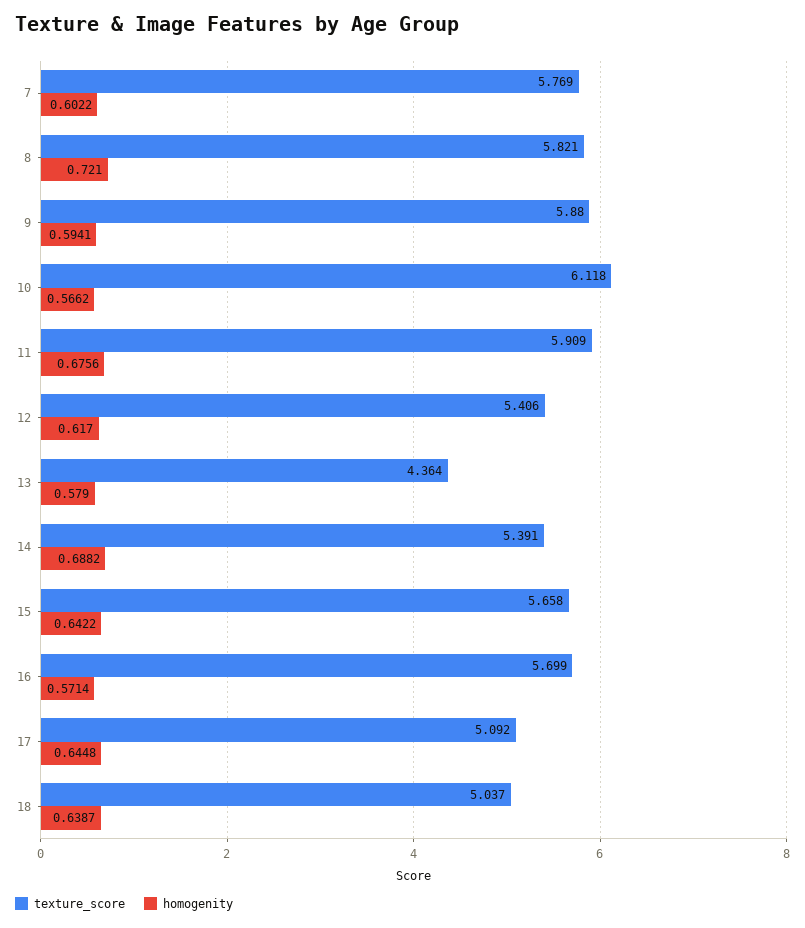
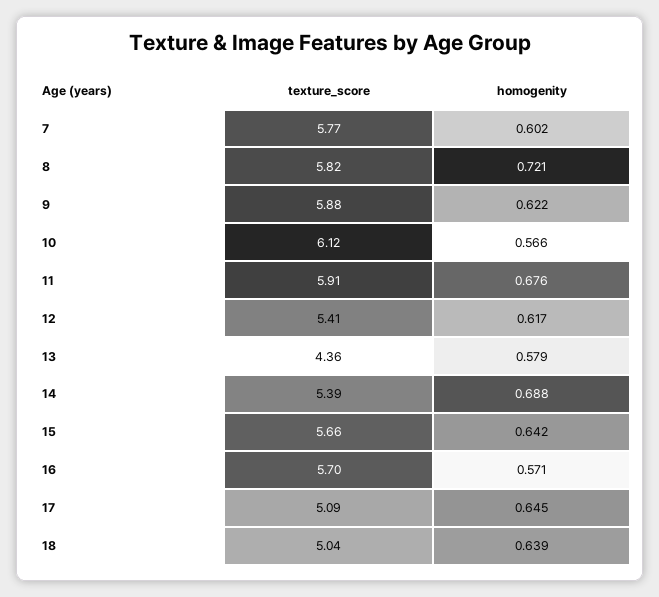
  {
    "texture_score": {
      "7": 5.769,
      "8": 5.821,
      "9": 5.88,
      "10": 6.118,
      "11": 5.909,
      "12": 5.406,
      "13": 4.364,
      "14": 5.391,
      "15": 5.658,
      "16": 5.699,
      "17": 5.092,
      "18": 5.037
    },
    "homogenity": {
      "7": 0.6022,
      "8": 0.721,
-     "9": 0.5941,
+     "9": 0.622,
      "10": 0.5662,
      "11": 0.6756,
      "12": 0.617,
      "13": 0.579,
      "14": 0.6882,
      "15": 0.6422,
      "16": 0.5714,
      "17": 0.6448,
      "18": 0.6387
    }
  }

